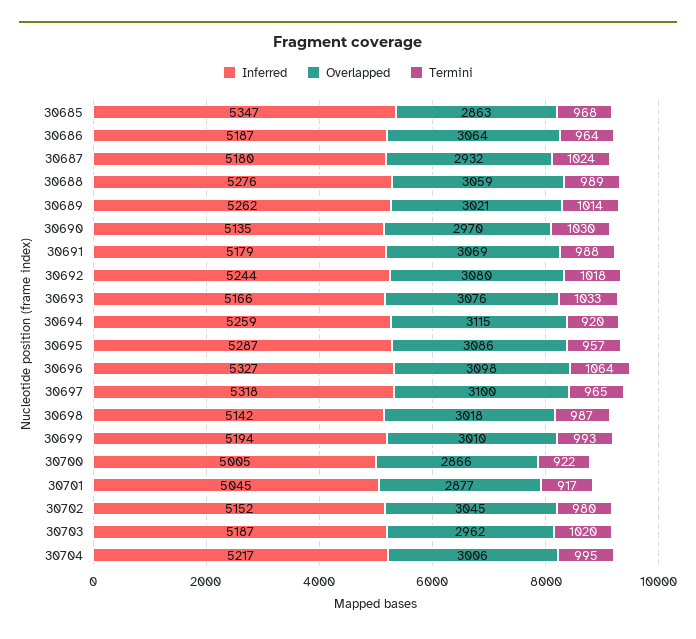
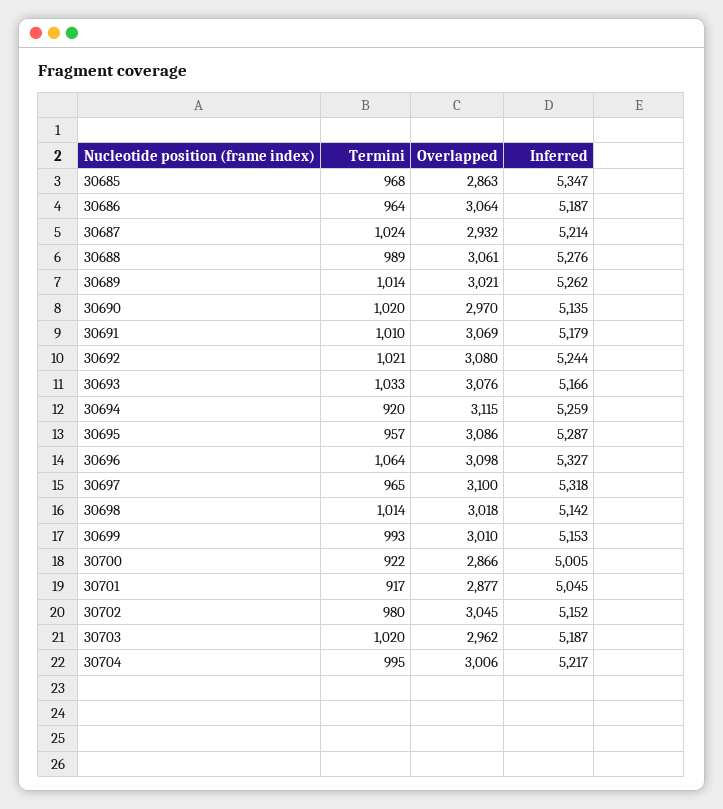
  {
    "Inferred": {
      "30685": 5347,
      "30686": 5187,
-     "30687": 5180,
+     "30687": 5214,
      "30688": 5276,
      "30689": 5262,
      "30690": 5135,
      "30691": 5179,
      "30692": 5244,
      "30693": 5166,
      "30694": 5259,
      "30695": 5287,
      "30696": 5327,
      "30697": 5318,
      "30698": 5142,
-     "30699": 5194,
+     "30699": 5153,
      "30700": 5005,
      "30701": 5045,
      "30702": 5152,
      "30703": 5187,
      "30704": 5217
    },
    "Overlapped": {
      "30685": 2863,
      "30686": 3064,
      "30687": 2932,
-     "30688": 3059,
+     "30688": 3061,
      "30689": 3021,
      "30690": 2970,
      "30691": 3069,
      "30692": 3080,
      "30693": 3076,
      "30694": 3115,
      "30695": 3086,
      "30696": 3098,
      "30697": 3100,
      "30698": 3018,
      "30699": 3010,
      "30700": 2866,
      "30701": 2877,
      "30702": 3045,
      "30703": 2962,
      "30704": 3006
    },
    "Termini": {
      "30685": 968,
      "30686": 964,
      "30687": 1024,
      "30688": 989,
      "30689": 1014,
-     "30690": 1030,
+     "30690": 1020,
-     "30691": 988,
+     "30691": 1010,
-     "30692": 1018,
+     "30692": 1021,
      "30693": 1033,
      "30694": 920,
      "30695": 957,
      "30696": 1064,
      "30697": 965,
-     "30698": 987,
+     "30698": 1014,
      "30699": 993,
      "30700": 922,
      "30701": 917,
      "30702": 980,
      "30703": 1020,
      "30704": 995
    }
  }

